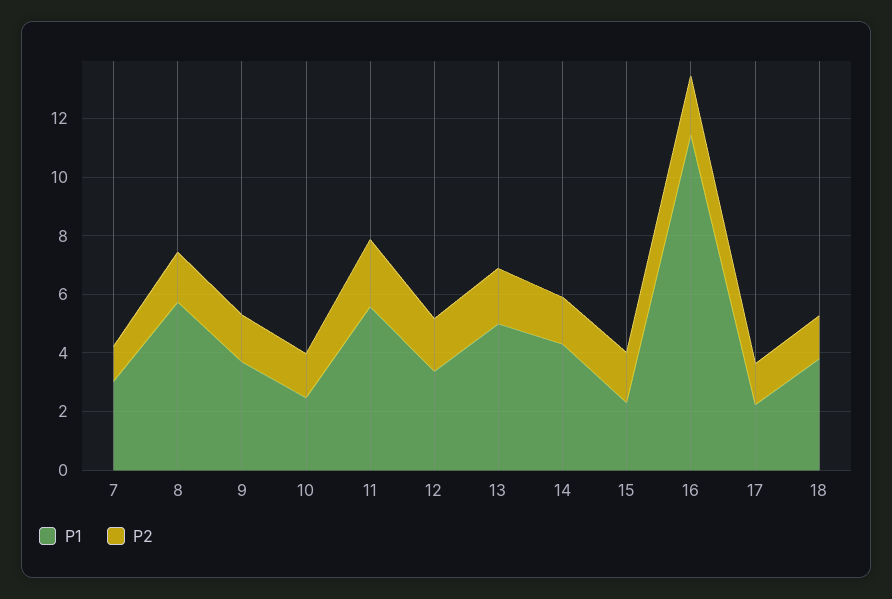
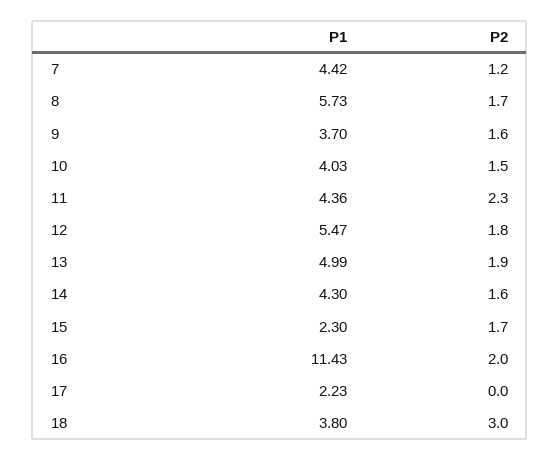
  {
    "P1": {
-     "7": 3,
+     "7": 4.42,
      "8": 5.73,
      "9": 3.7,
-     "10": 2.5,
+     "10": 4.03,
-     "11": 5.5,
+     "11": 4.36,
-     "12": 3.5,
+     "12": 5.47,
      "13": 4.99,
      "14": 4.3,
      "15": 2.3,
      "16": 11.43,
      "17": 2.23,
      "18": 3.8
    },
    "P2": {
      "7": 1.2,
      "8": 1.7,
      "9": 1.6,
      "10": 1.5,
      "11": 2.3,
      "12": 1.8,
      "13": 1.9,
      "14": 1.6,
      "15": 1.7,
      "16": 2,
-     "17": 1.5,
+     "17": 0,
-     "18": 1.5
+     "18": 3
    }
  }

